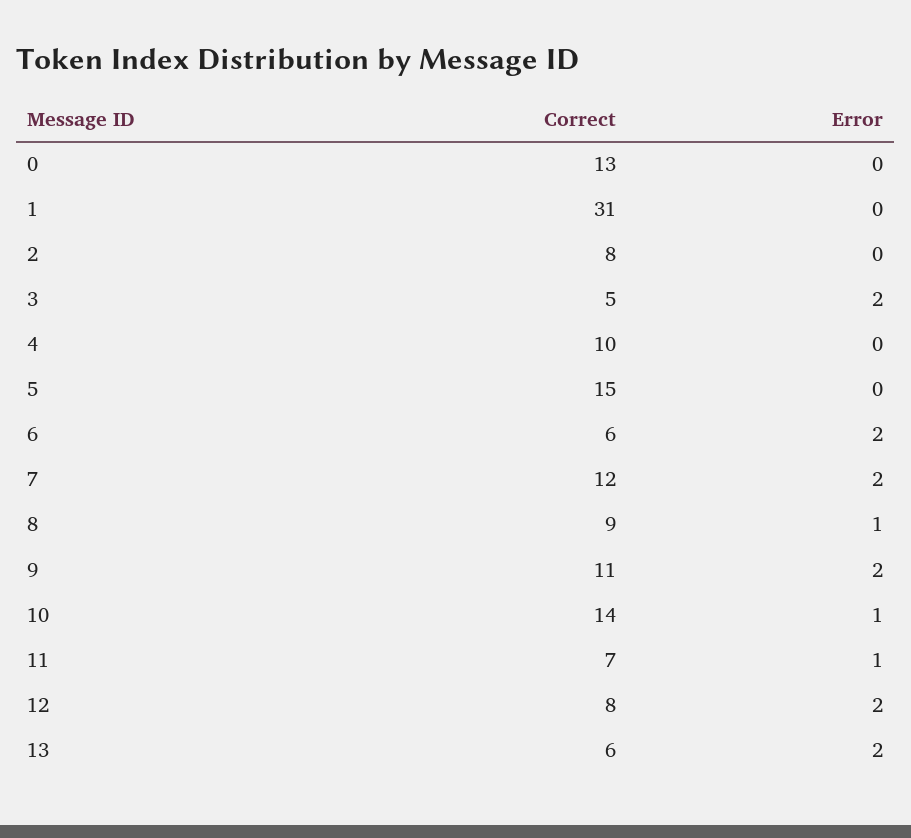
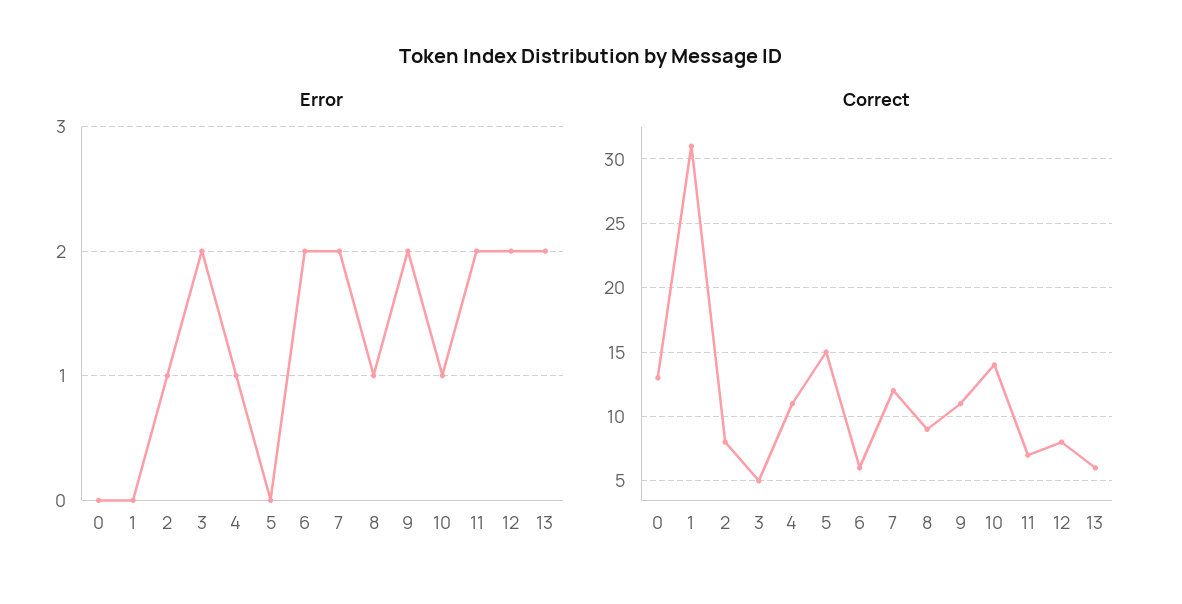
  {
    "Correct": {
      "0": 13,
      "1": 31,
      "2": 8,
      "3": 5,
-     "4": 10,
+     "4": 11,
      "5": 15,
      "6": 6,
      "7": 12,
      "8": 9,
      "9": 11,
      "10": 14,
      "11": 7,
      "12": 8,
      "13": 6
    },
    "Error": {
      "0": 0,
      "1": 0,
-     "2": 0,
+     "2": 1,
      "3": 2,
-     "4": 0,
+     "4": 1,
      "5": 0,
      "6": 2,
      "7": 2,
      "8": 1,
      "9": 2,
      "10": 1,
-     "11": 1,
+     "11": 2,
      "12": 2,
      "13": 2
    }
  }

